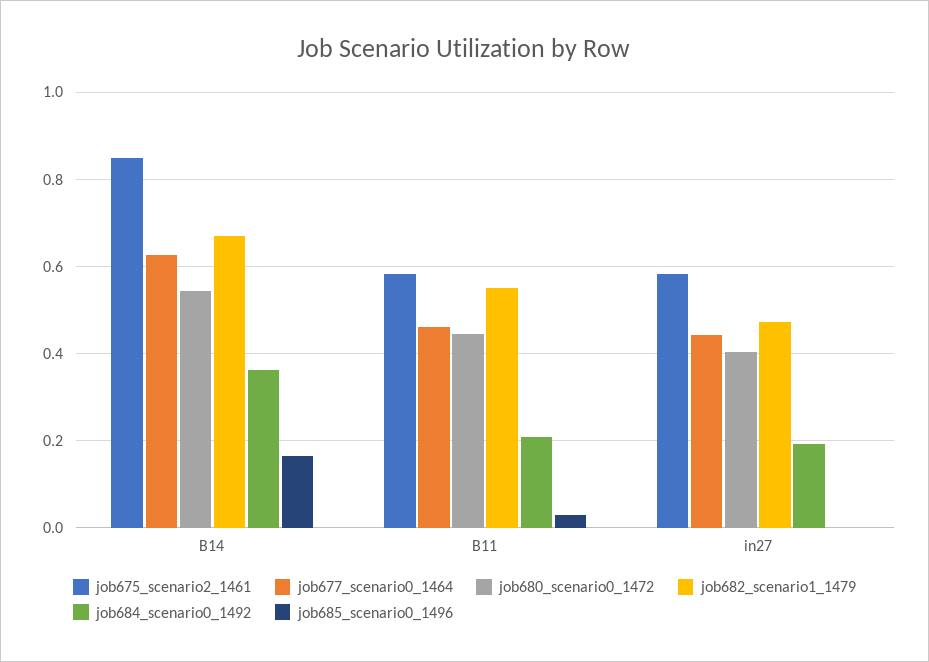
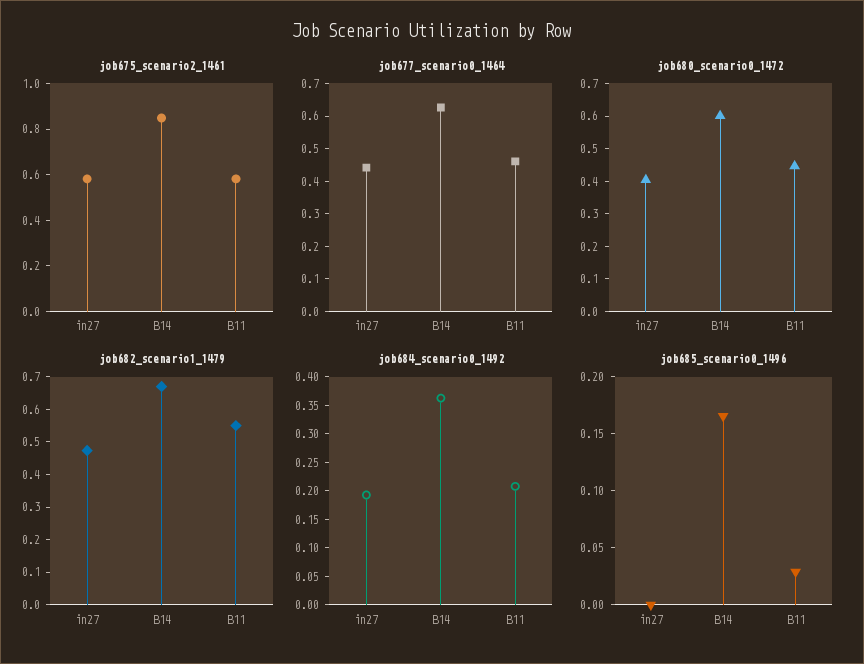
  {
    "job675_scenario2_1461": {
      "B14": 0.84,
      "B11": 0.58,
      "in27": 0.58
    },
    "job677_scenario0_1464": {
      "B14": 0.62,
      "B11": 0.46,
      "in27": 0.44
    },
    "job680_scenario0_1472": {
-     "B14": 0.54,
+     "B14": 0.6,
      "B11": 0.44,
      "in27": 0.4
    },
    "job682_scenario1_1479": {
      "B14": 0.66,
      "B11": 0.54,
      "in27": 0.48
    },
    "job684_scenario0_1492": {
      "B14": 0.36,
      "B11": 0.2,
      "in27": 0.2
    },
    "job685_scenario0_1496": {
      "B14": 0.17,
      "B11": 0.03,
      "in27": 0
    }
  }

